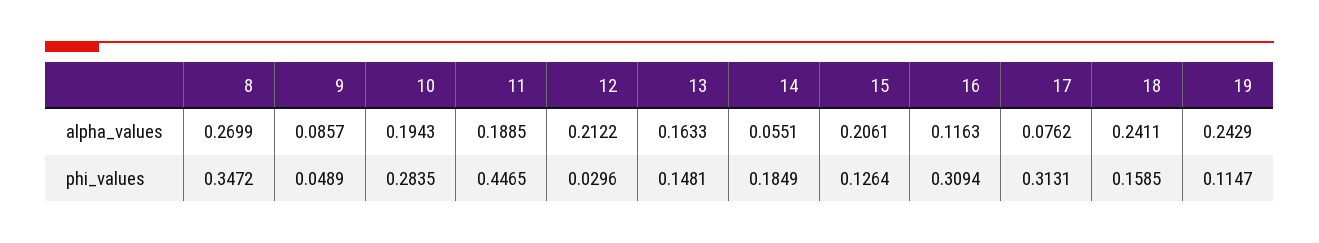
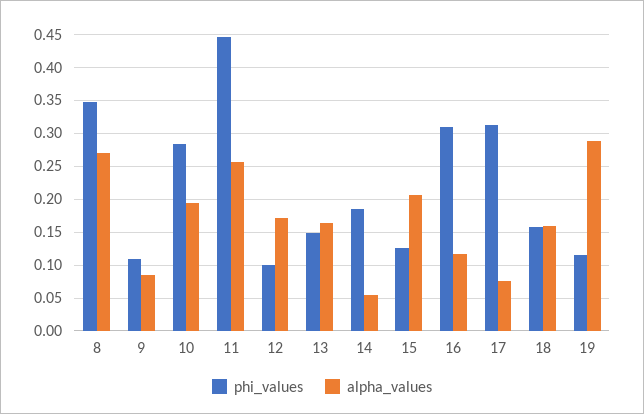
  {
    "alpha_values": {
      "8": 0.2699,
      "9": 0.0857,
      "10": 0.1943,
-     "11": 0.1885,
+     "11": 0.26,
-     "12": 0.2122,
+     "12": 0.17,
      "13": 0.1633,
      "14": 0.0551,
      "15": 0.2061,
      "16": 0.1163,
      "17": 0.0762,
-     "18": 0.2411,
+     "18": 0.16,
-     "19": 0.2429
+     "19": 0.29
    },
    "phi_values": {
      "8": 0.3472,
-     "9": 0.0489,
+     "9": 0.11,
      "10": 0.2835,
      "11": 0.4465,
-     "12": 0.0296,
+     "12": 0.1,
      "13": 0.1481,
      "14": 0.1849,
      "15": 0.1264,
      "16": 0.3094,
      "17": 0.3131,
      "18": 0.1585,
      "19": 0.1147
    }
  }

